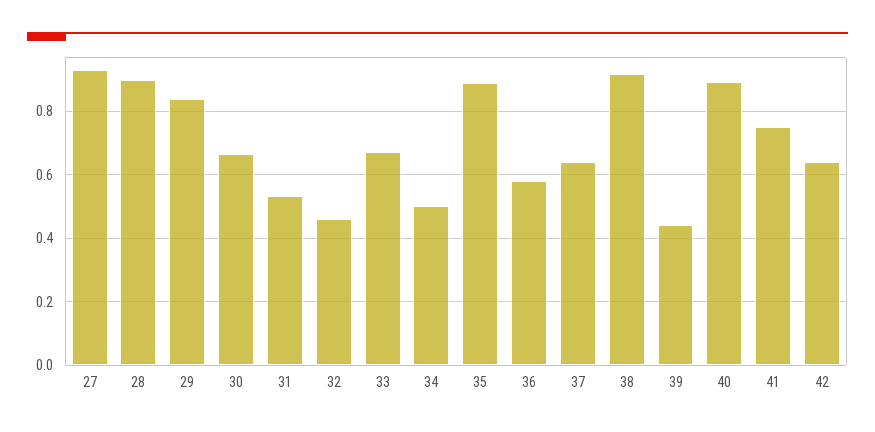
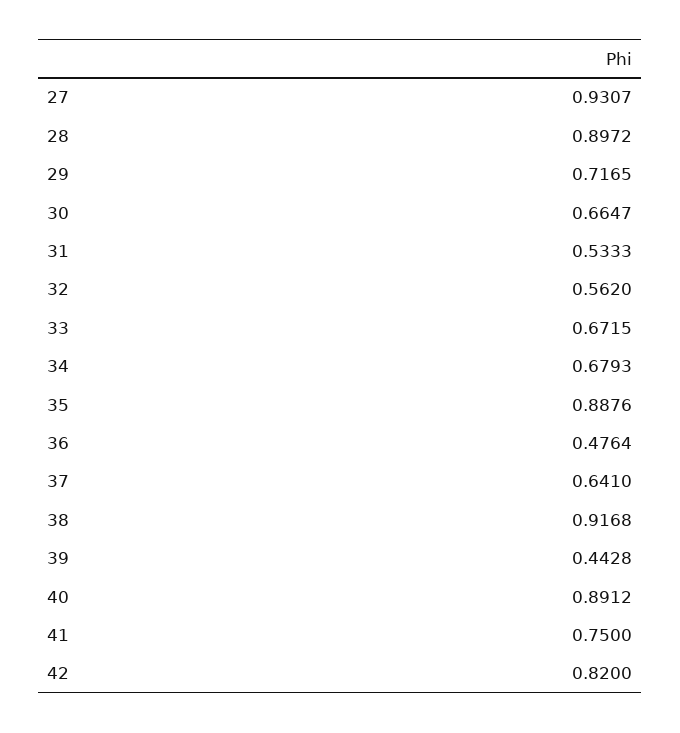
  {
    "27": 0.9307,
    "28": 0.8972,
-   "29": 0.84,
+   "29": 0.7165,
    "30": 0.6647,
    "31": 0.5333,
-   "32": 0.46,
+   "32": 0.562,
    "33": 0.6715,
-   "34": 0.5,
+   "34": 0.6793,
    "35": 0.8876,
-   "36": 0.58,
+   "36": 0.4764,
    "37": 0.641,
    "38": 0.9168,
    "39": 0.4428,
    "40": 0.8912,
    "41": 0.75,
-   "42": 0.64
+   "42": 0.82
  }

